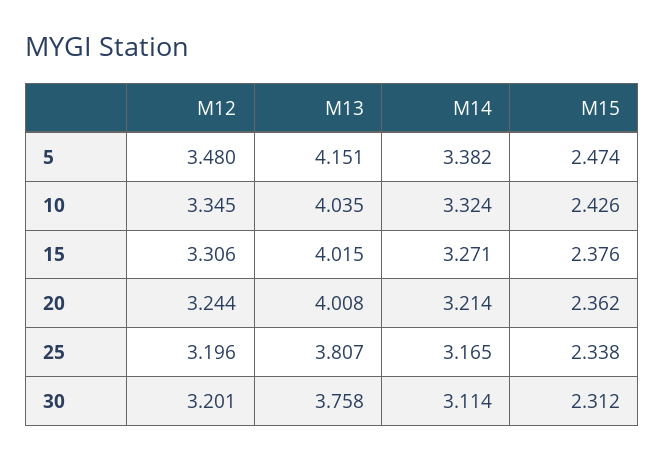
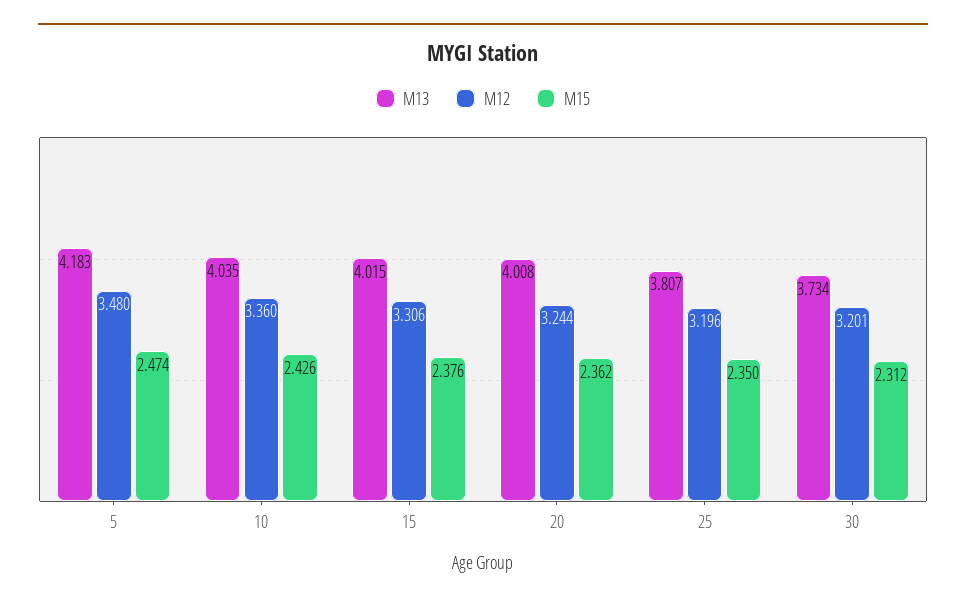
  {
    "M12": {
      "5": 3.48,
-     "10": 3.345,
+     "10": 3.36,
      "15": 3.306,
      "20": 3.244,
      "25": 3.196,
      "30": 3.201
    },
    "M13": {
-     "5": 4.151,
+     "5": 4.183,
      "10": 4.035,
      "15": 4.015,
      "20": 4.008,
      "25": 3.807,
-     "30": 3.758
+     "30": 3.734
    },
-   "M14": {
-     "5": 3.382,
-     "10": 3.324,
-     "15": 3.271,
-     "20": 3.214,
-     "25": 3.165,
-     "30": 3.114
-   },
    "M15": {
      "5": 2.474,
      "10": 2.426,
      "15": 2.376,
      "20": 2.362,
-     "25": 2.338,
+     "25": 2.35,
      "30": 2.312
    }
  }

